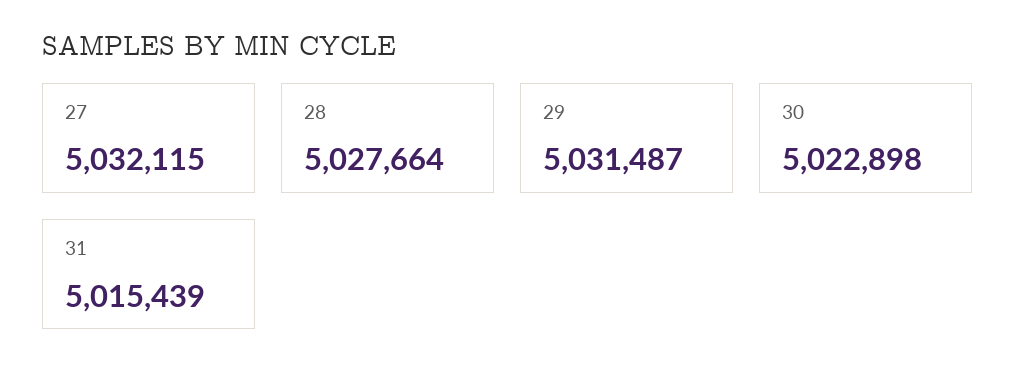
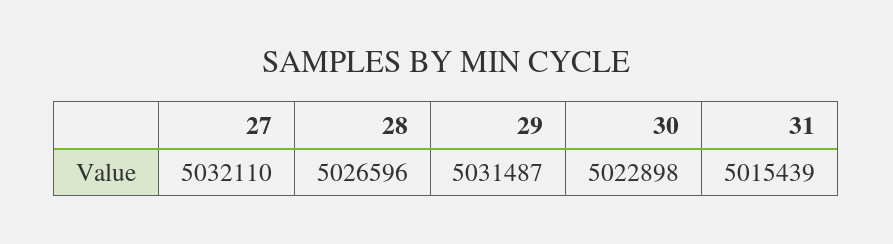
  {
-   "27": 5032115,
+   "27": 5032110,
-   "28": 5027664,
+   "28": 5026596,
    "29": 5031487,
    "30": 5022898,
    "31": 5015439
  }

